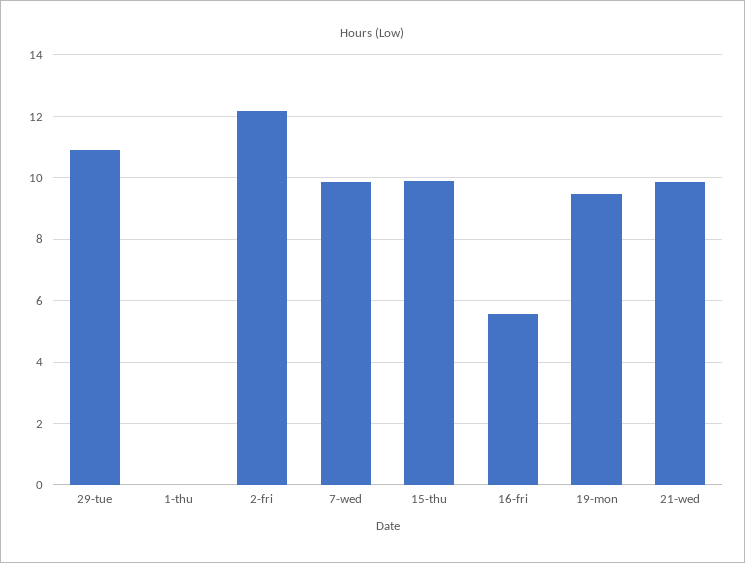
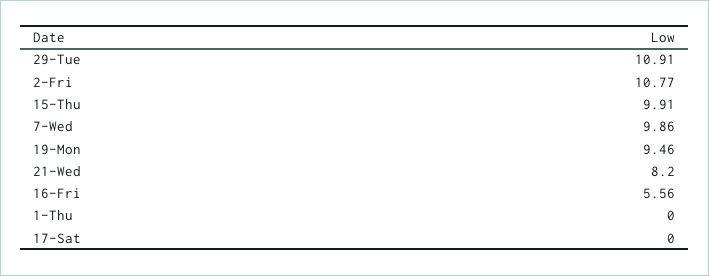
  {
    "29-tue": 10.91,
    "1-thu": 0,
-   "2-fri": 12.2,
+   "2-fri": 10.77,
    "7-wed": 9.86,
    "15-thu": 9.91,
    "16-fri": 5.56,
    "19-mon": 9.46,
-   "21-wed": 9.8
+   "21-wed": 8.2,
+   "17-Sat": 0
  }

